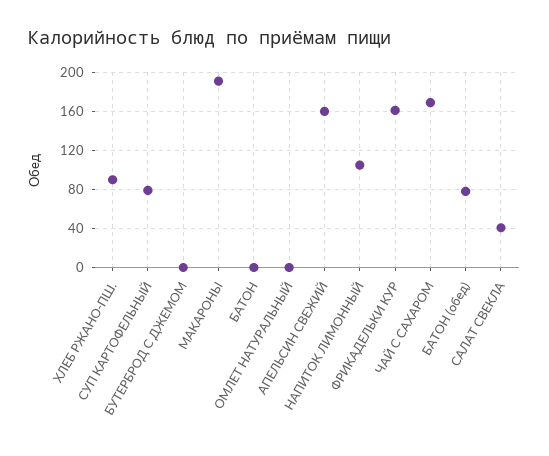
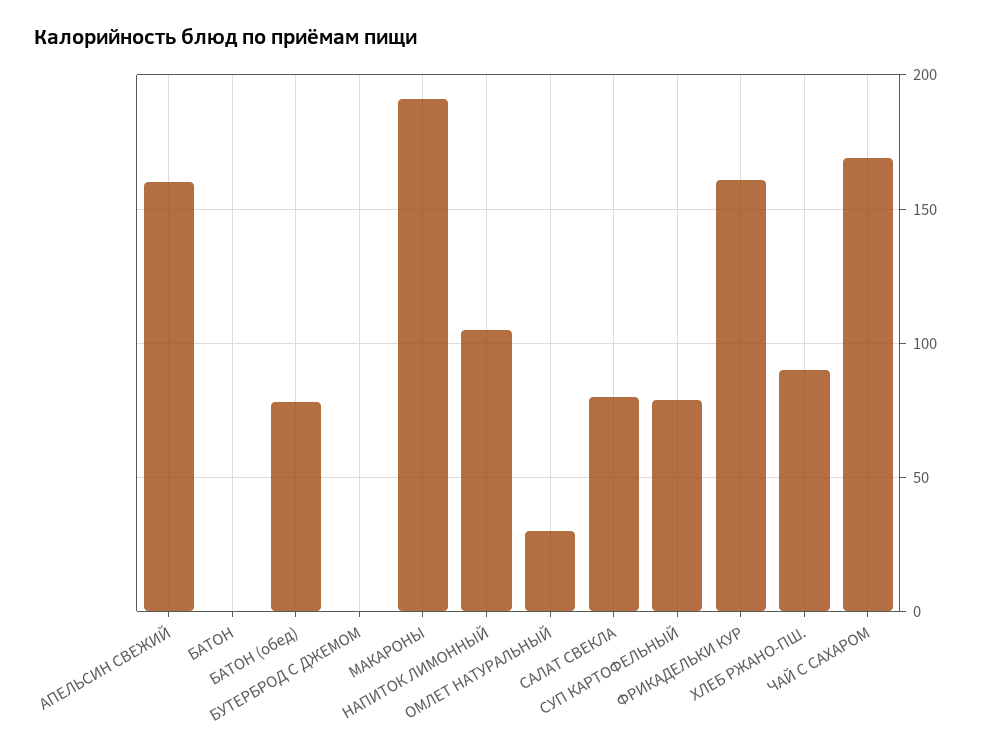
  {
    "ХЛЕБ РЖАНО-ПШ.": 90,
    "СУП КАРТОФЕЛЬНЫЙ": 80,
    "БУТЕРБРОД С ДЖЕМОМ": 0,
    "МАКАРОНЫ": 190,
    "БАТОН": 0,
-   "ОМЛЕТ НАТУРАЛЬНЫЙ": 0,
+   "ОМЛЕТ НАТУРАЛЬНЫЙ": 30,
    "АПЕЛЬСИН СВЕЖИЙ": 160,
    "НАПИТОК ЛИМОННЫЙ": 105,
    "ФРИКАДЕЛЬКИ КУР": 160,
    "ЧАЙ С САХАРОМ": 170,
    "БАТОН (обед)": 80,
-   "САЛАТ СВЕКЛА": 40
+   "САЛАТ СВЕКЛА": 80
  }

